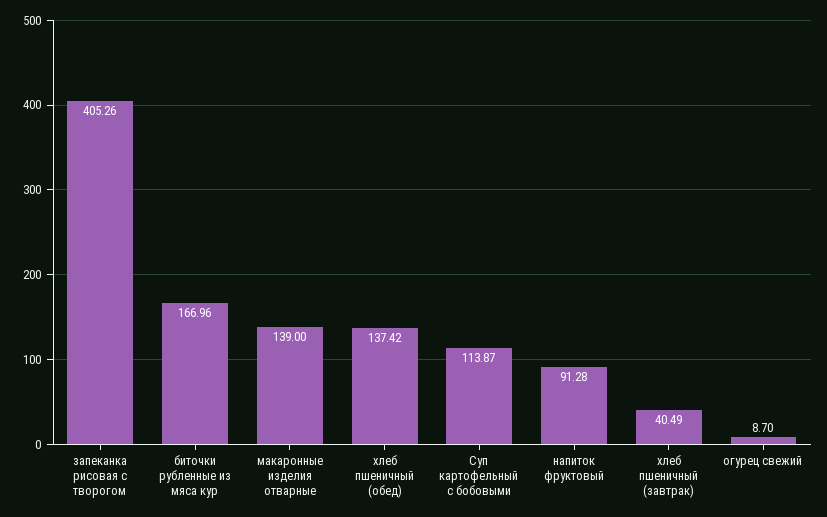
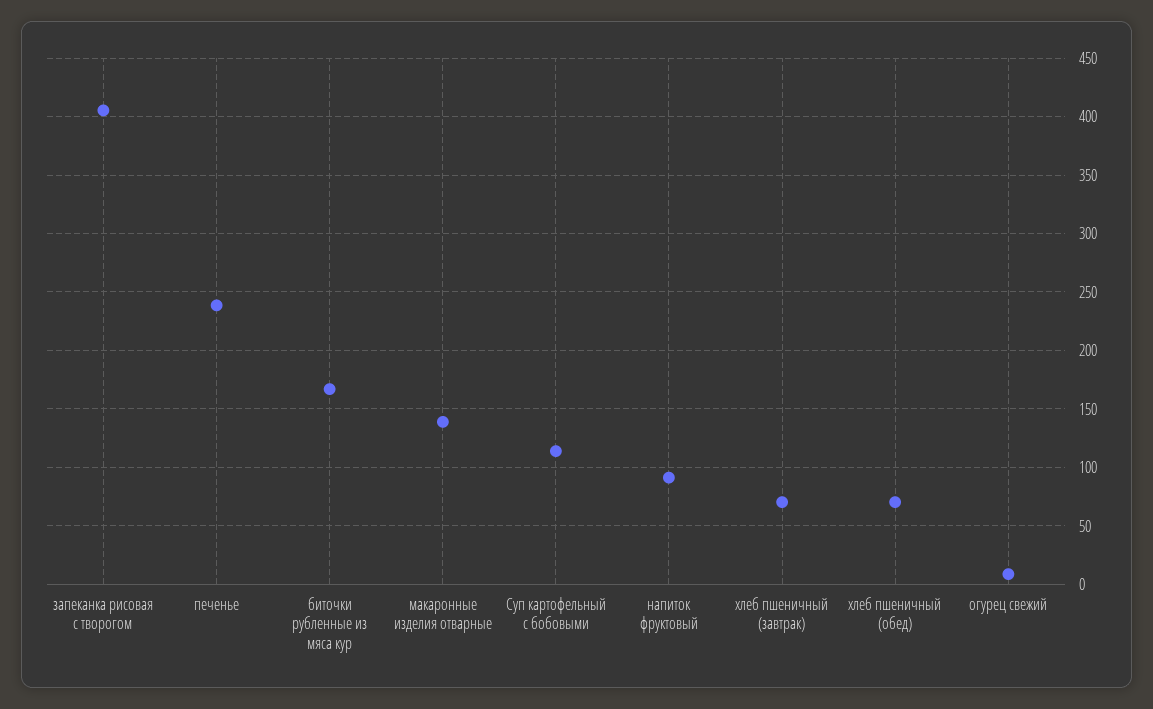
  {
    "запеканка рисовая с творогом": 405.26,
    "биточки рубленные из мяса кур": 166.96,
    "макаронные изделия отварные": 139,
-   "хлеб пшеничный (обед)": 137.42,
+   "хлеб пшеничный (обед)": 70,
    "Суп картофельный с бобовыми": 113.87,
    "напиток фруктовый": 91.28,
-   "хлеб пшеничный (завтрак)": 40.49,
+   "хлеб пшеничный (завтрак)": 70,
-   "огурец свежий": 8.7
+   "огурец свежий": 8.7,
+   "печенье": 240
  }

